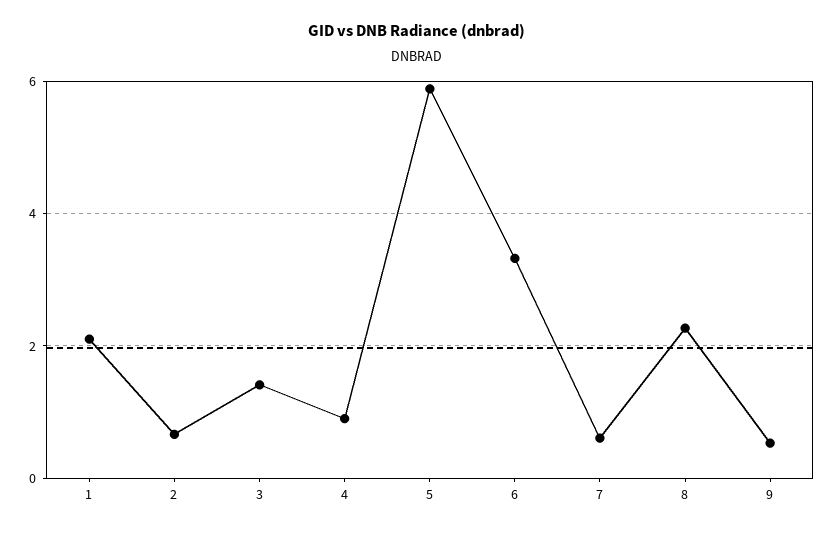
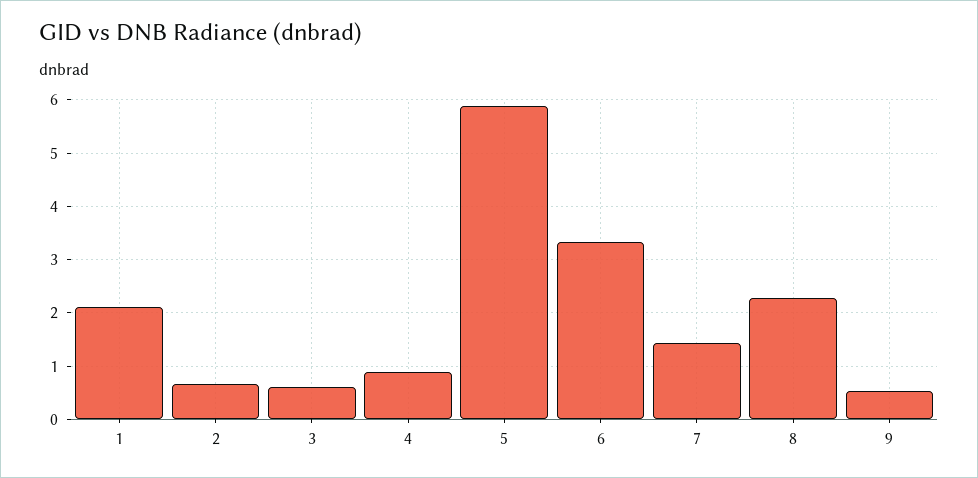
  {
    "1": 2.2,
    "2": 0.6,
-   "3": 1.4,
+   "3": 0.6,
    "4": 1,
    "5": 5.8,
    "6": 3.4,
-   "7": 0.6,
+   "7": 1.4,
    "8": 2.2,
    "9": 0.6
  }

